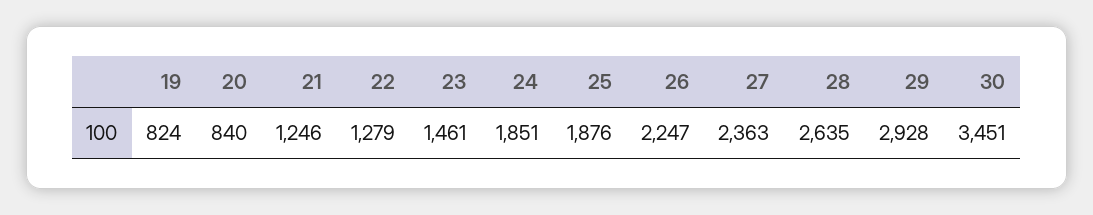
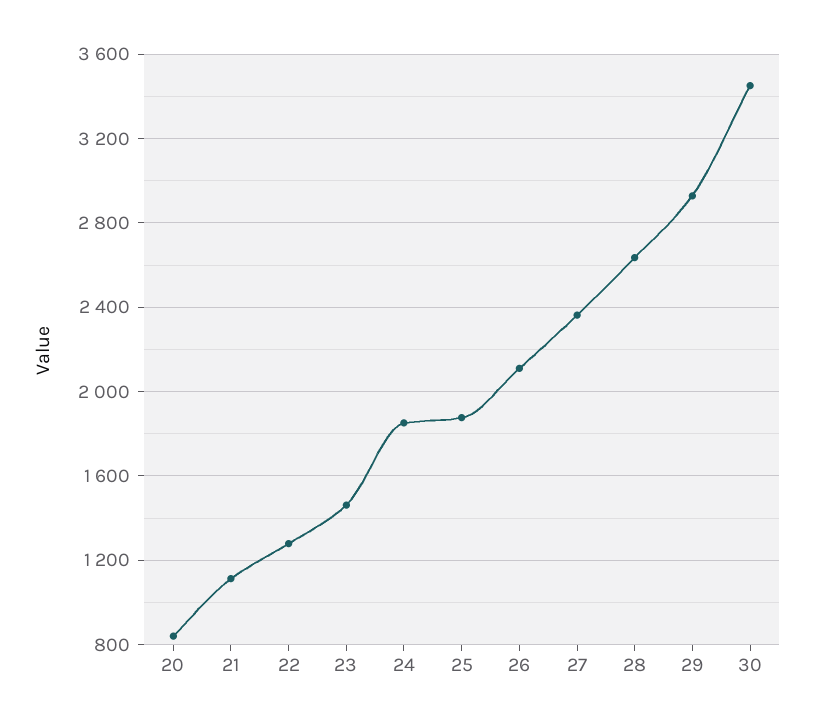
  {
-   "19": 824,
    "20": 840,
-   "21": 1246,
+   "21": 1100,
    "22": 1279,
    "23": 1461,
    "24": 1851,
    "25": 1876,
-   "26": 2247,
+   "26": 2100,
    "27": 2363,
    "28": 2635,
    "29": 2928,
    "30": 3451
  }

